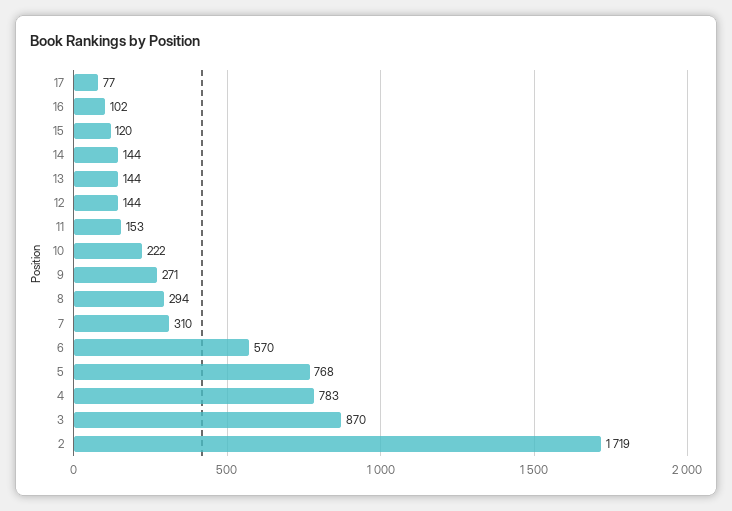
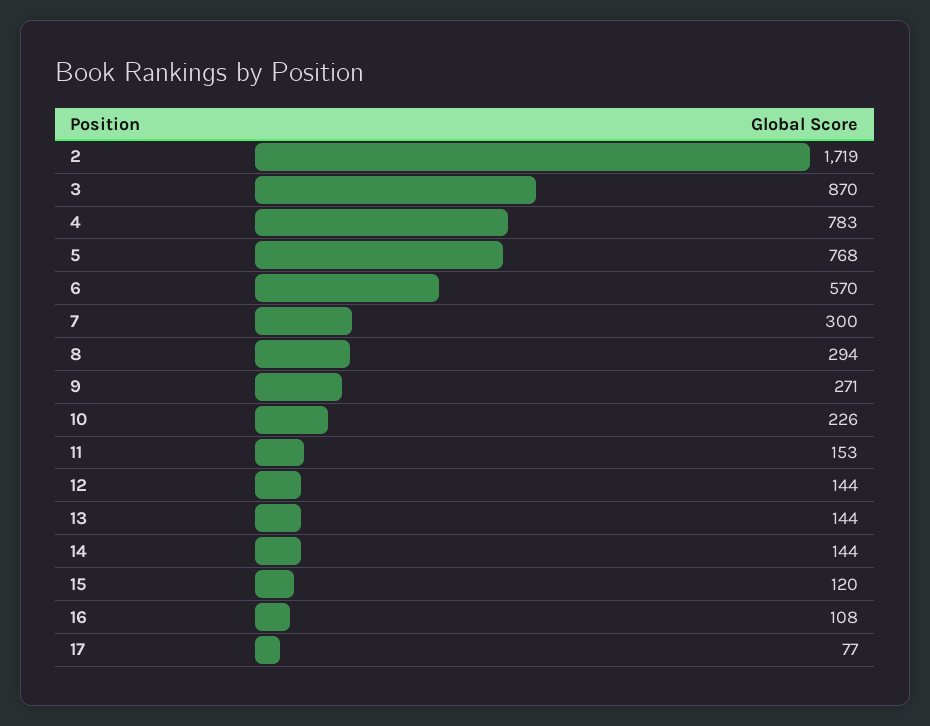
  {
    "17": 77,
-   "16": 102,
+   "16": 108,
    "15": 120,
    "14": 144,
    "13": 144,
    "12": 144,
    "11": 153,
-   "10": 222,
+   "10": 226,
    "9": 271,
    "8": 294,
-   "7": 310,
+   "7": 300,
    "6": 570,
    "5": 768,
    "4": 783,
    "3": 870,
    "2": 1719
  }

